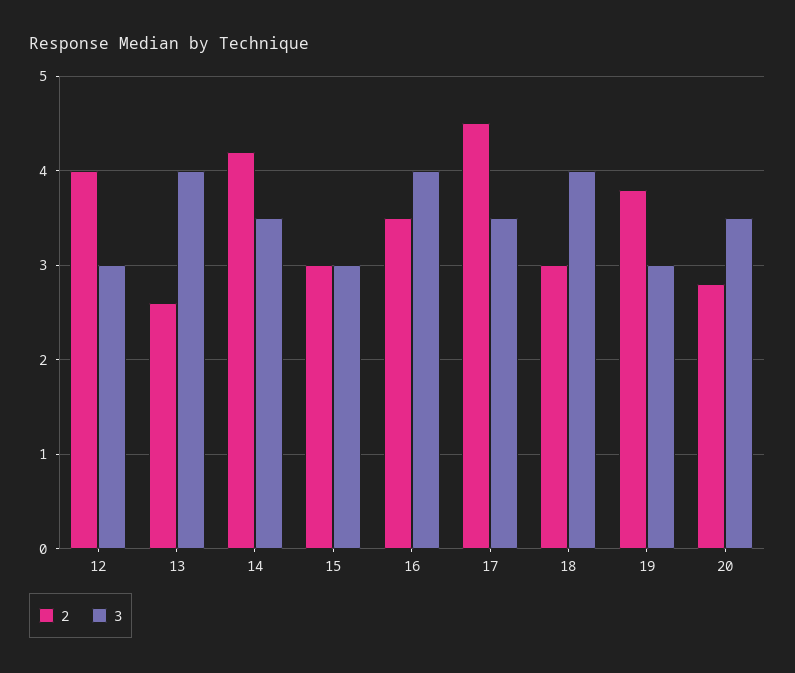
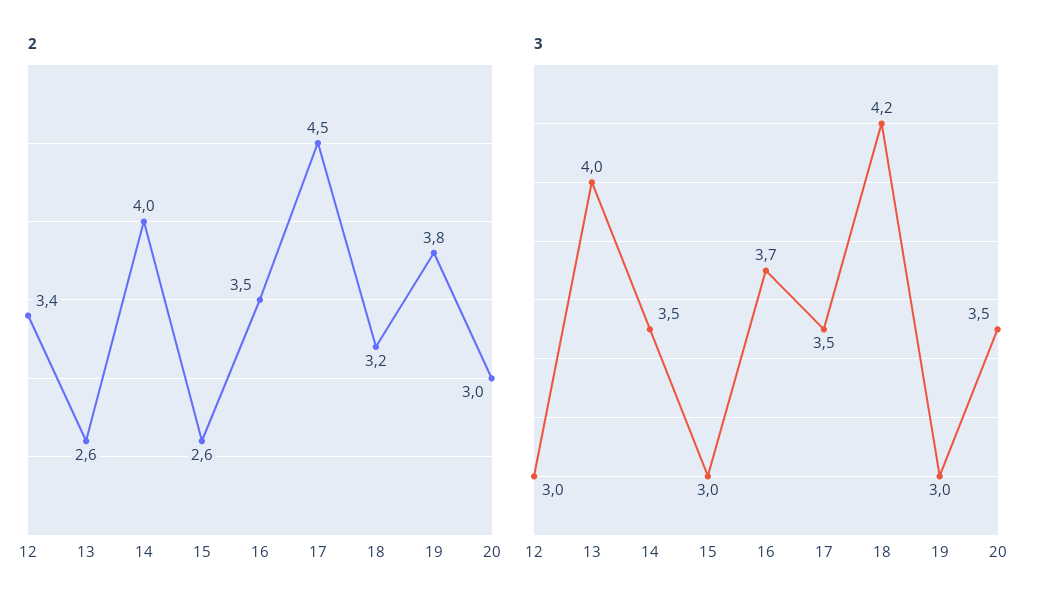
  {
    "2": {
-     "12": 4,
+     "12": 3.4,
      "13": 2.6,
-     "14": 4.2,
+     "14": 4,
-     "15": 3,
+     "15": 2.6,
      "16": 3.5,
      "17": 4.5,
-     "18": 3,
+     "18": 3.2,
      "19": 3.8,
-     "20": 2.8
+     "20": 3
    },
    "3": {
      "12": 3,
      "13": 4,
      "14": 3.5,
      "15": 3,
-     "16": 4,
+     "16": 3.7,
      "17": 3.5,
-     "18": 4,
+     "18": 4.2,
      "19": 3,
      "20": 3.5
    }
  }

